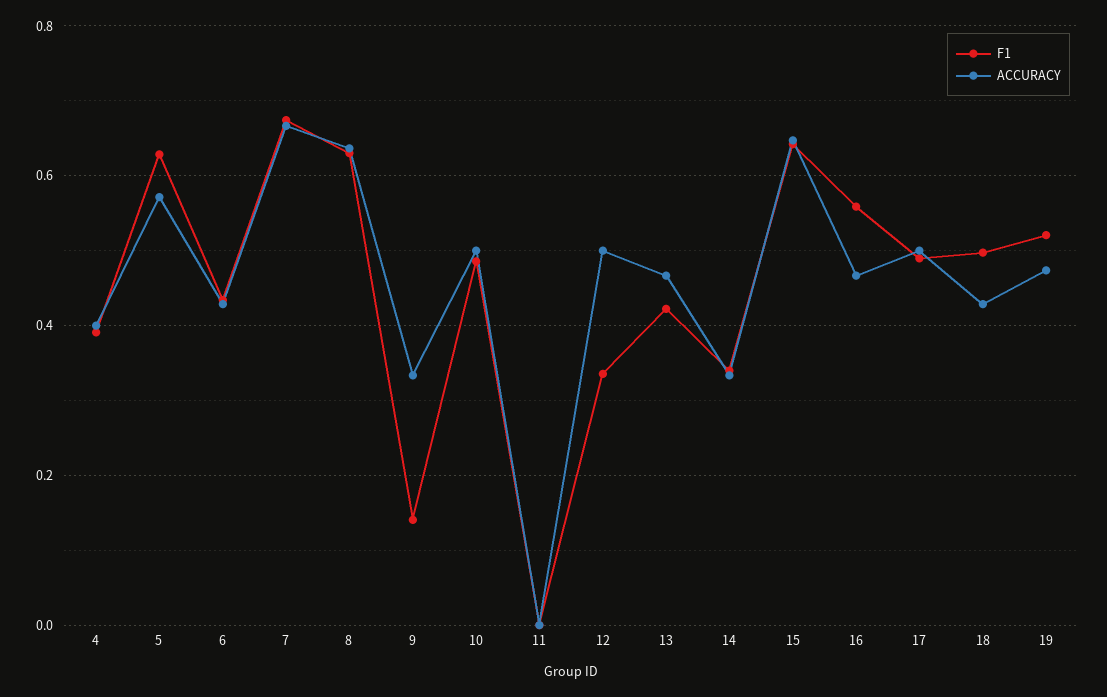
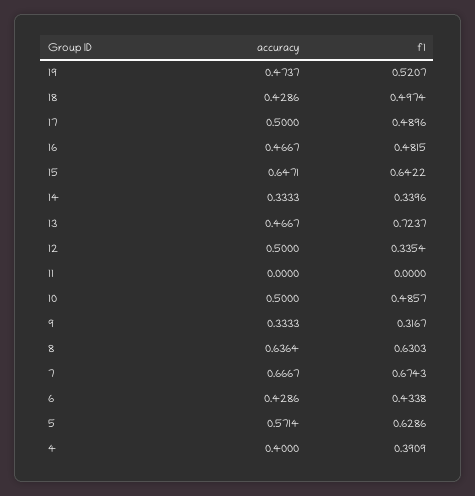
  {
    "F1": {
      "4": 0.3909,
      "5": 0.6286,
      "6": 0.4338,
      "7": 0.6743,
      "8": 0.6303,
-     "9": 0.14,
+     "9": 0.3167,
      "10": 0.4857,
      "11": 0,
      "12": 0.3354,
-     "13": 0.42,
+     "13": 0.7237,
      "14": 0.3396,
      "15": 0.6422,
-     "16": 0.56,
+     "16": 0.4815,
      "17": 0.4896,
      "18": 0.4974,
      "19": 0.5207
    },
    "ACCURACY": {
      "4": 0.4,
      "5": 0.5714,
      "6": 0.4286,
      "7": 0.6667,
      "8": 0.6364,
      "9": 0.3333,
      "10": 0.5,
      "11": 0,
      "12": 0.5,
      "13": 0.4667,
      "14": 0.3333,
      "15": 0.6471,
      "16": 0.4667,
      "17": 0.5,
      "18": 0.4286,
      "19": 0.4737
    }
  }

